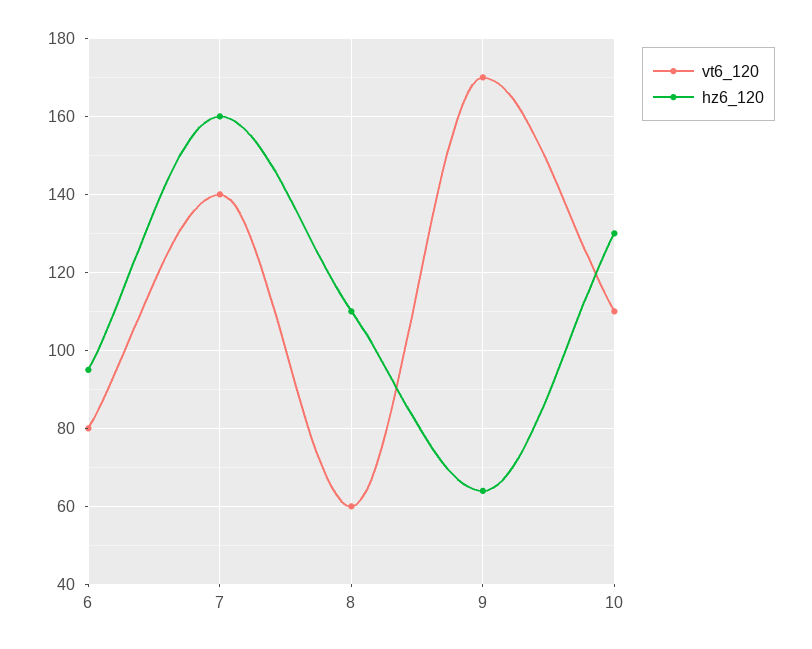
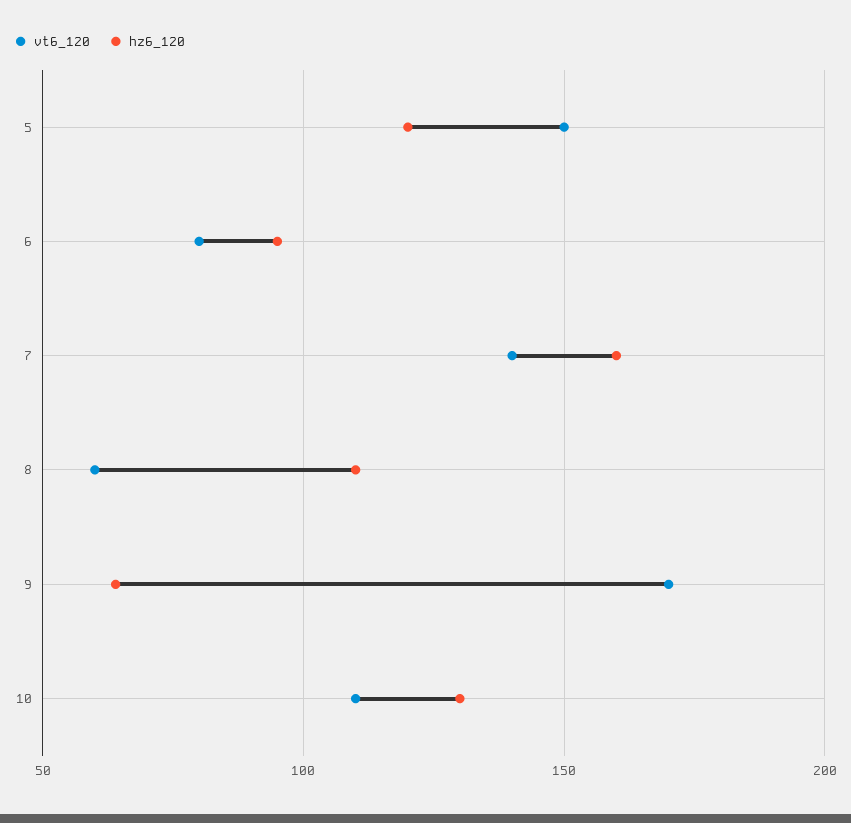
  {
    "vt6_120": {
      "6": 80,
      "7": 140,
      "8": 60,
      "9": 170,
-     "10": 110
+     "10": 110,
+     "5": 150
    },
    "hz6_120": {
      "6": 95,
      "7": 160,
      "8": 110,
      "9": 65,
-     "10": 130
+     "10": 130,
+     "5": 120
    }
  }

